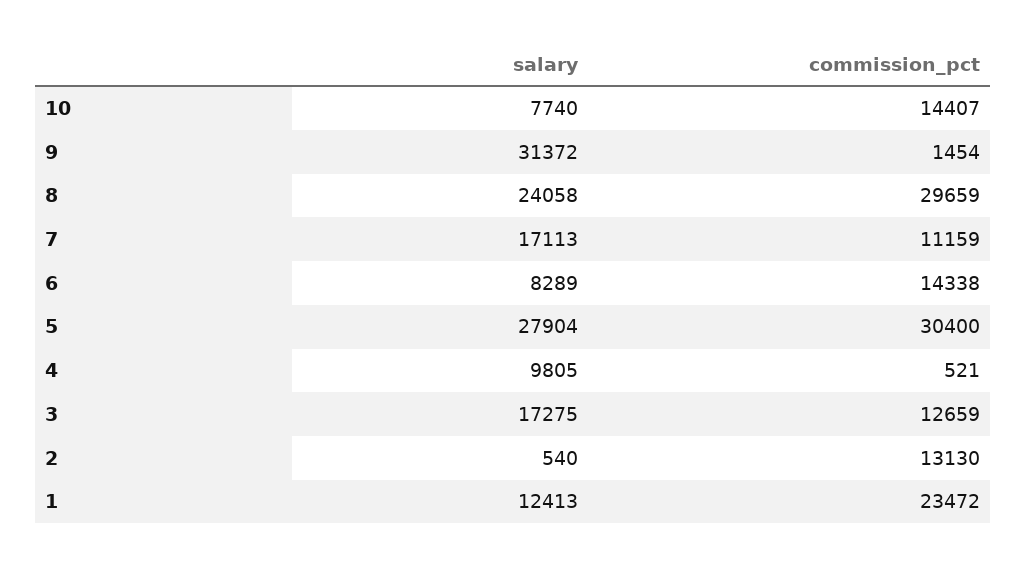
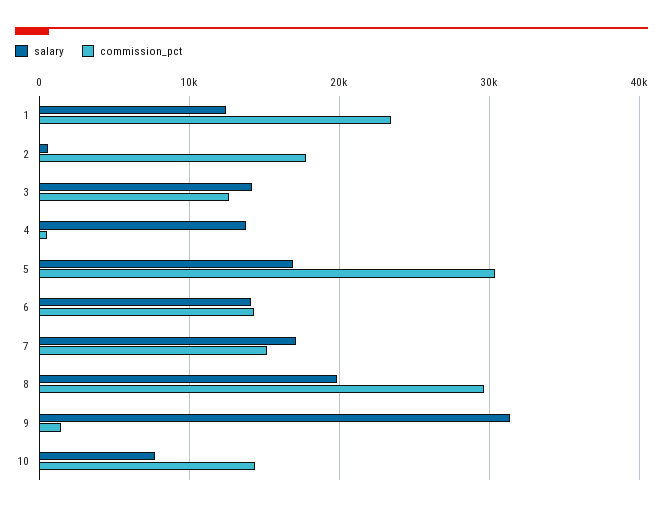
  {
    "salary": {
      "10": 7740,
      "9": 31372,
-     "8": 24058,
+     "8": 20000,
      "7": 17113,
-     "6": 8289,
+     "6": 14000,
-     "5": 27904,
+     "5": 17000,
-     "4": 9805,
+     "4": 14000,
-     "3": 17275,
+     "3": 14000,
      "2": 540,
      "1": 12413
    },
    "commission_pct": {
      "10": 14407,
      "9": 1454,
      "8": 29659,
-     "7": 11159,
+     "7": 15000,
      "6": 14338,
      "5": 30400,
      "4": 521,
      "3": 12659,
-     "2": 13130,
+     "2": 18000,
      "1": 23472
    }
  }

